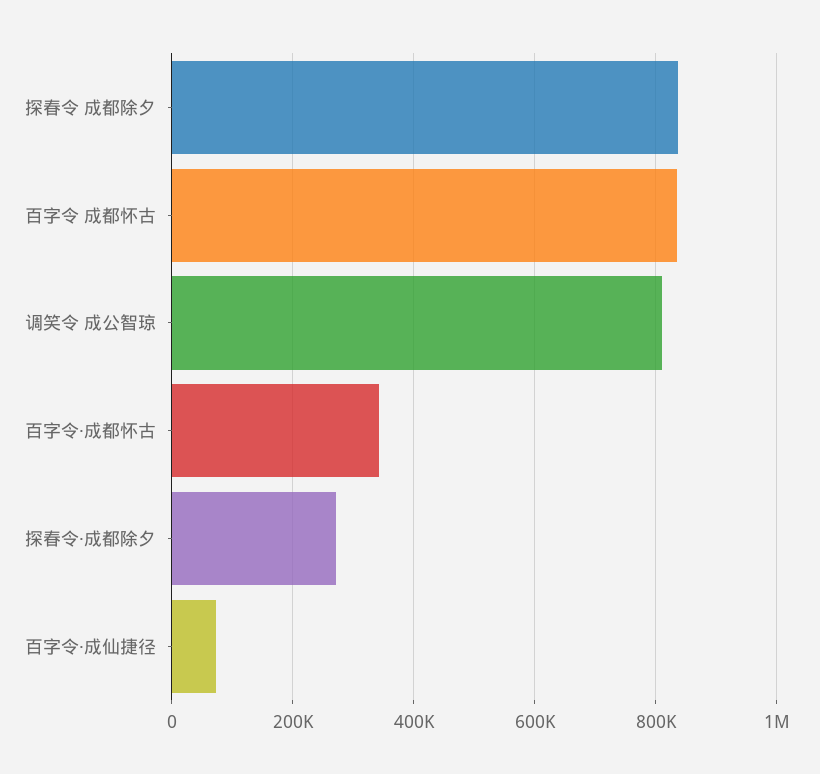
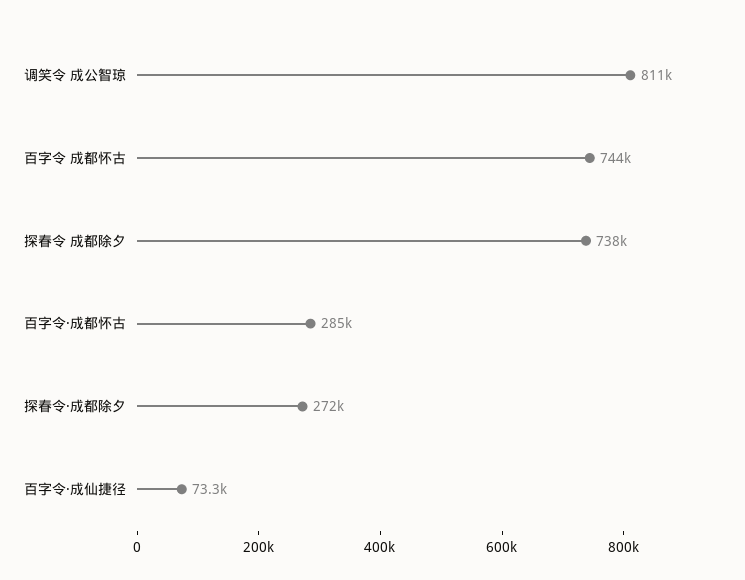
  {
-   "探春令 成都除夕": 840000,
+   "探春令 成都除夕": 738000,
-   "百字令 成都怀古": 840000,
+   "百字令 成都怀古": 744000,
    "调笑令 成公智琼": 811000,
-   "百字令·成都怀古": 340000,
+   "百字令·成都怀古": 285000,
    "探春令·成都除夕": 272000,
    "百字令·成仙捷径": 73300
  }

